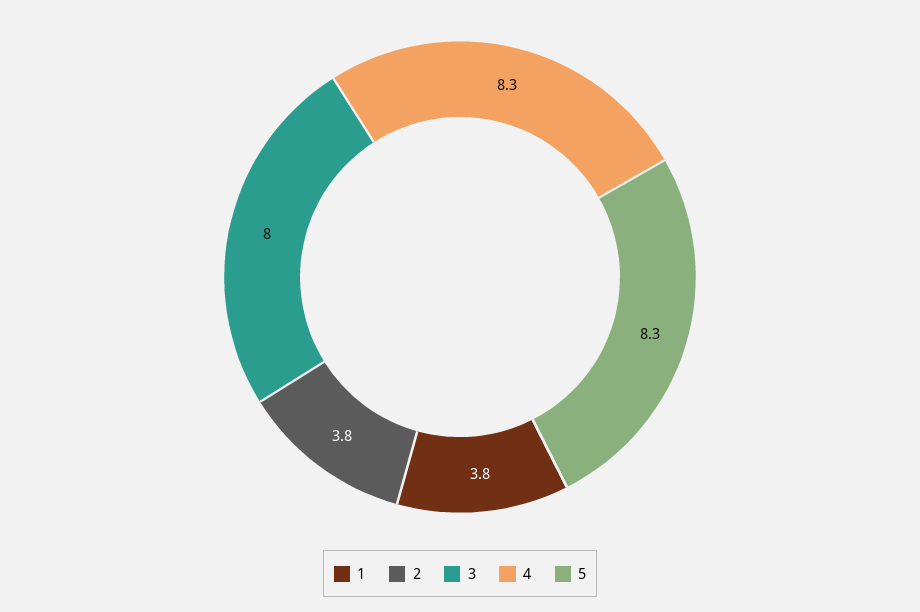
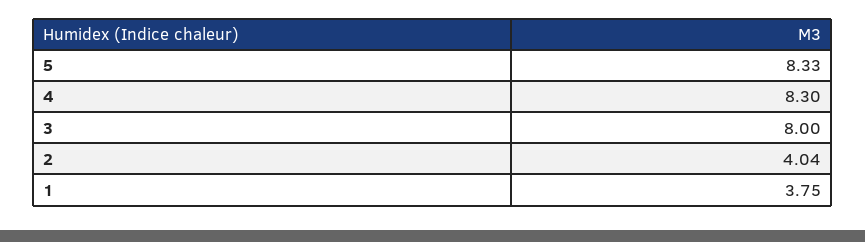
  {
    "1": 3.75,
-   "2": 3.8,
+   "2": 4.04,
    "3": 8,
    "4": 8.3,
    "5": 8.33
  }

